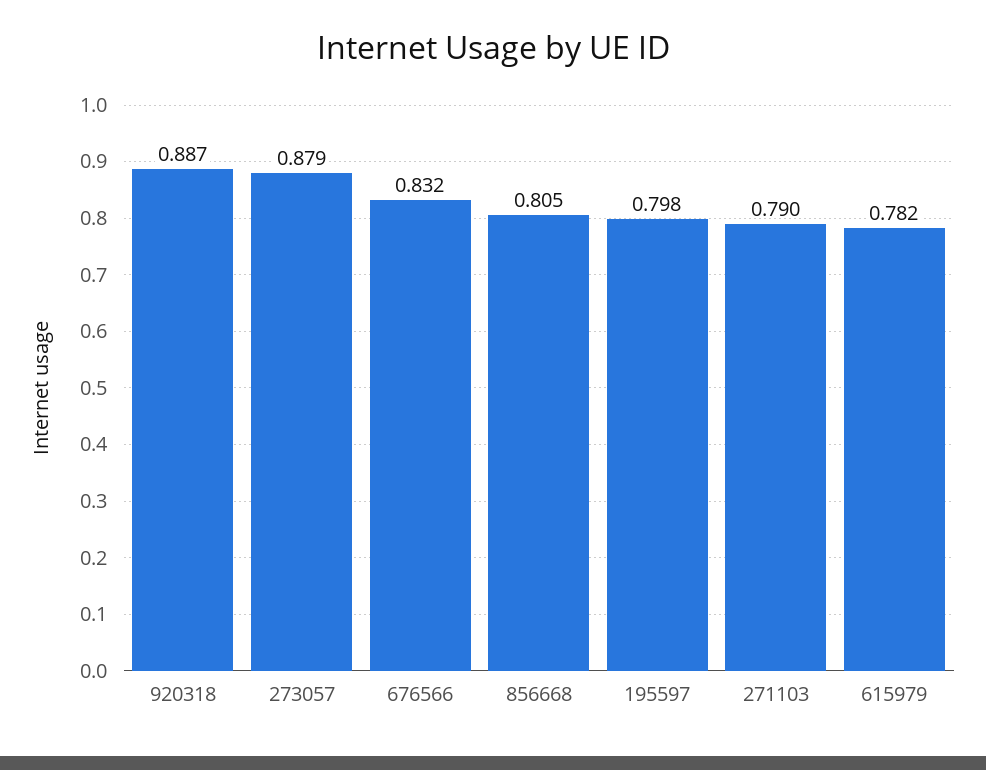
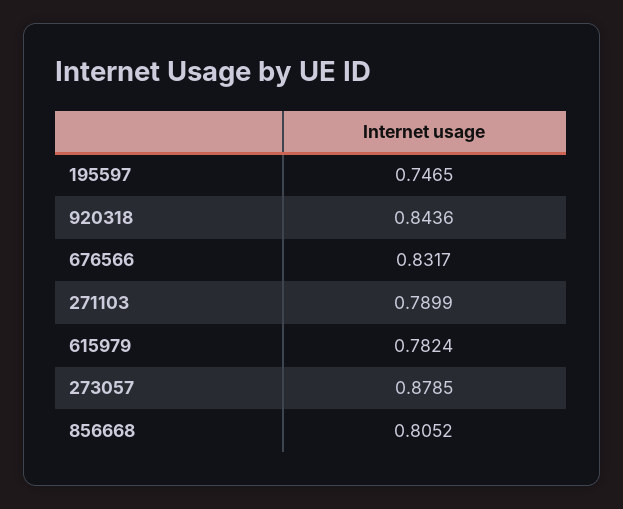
  {
-   "920318": 0.887,
+   "920318": 0.8436,
    "273057": 0.8785,
    "676566": 0.8317,
    "856668": 0.8052,
-   "195597": 0.798,
+   "195597": 0.7465,
    "271103": 0.7899,
    "615979": 0.7824
  }

